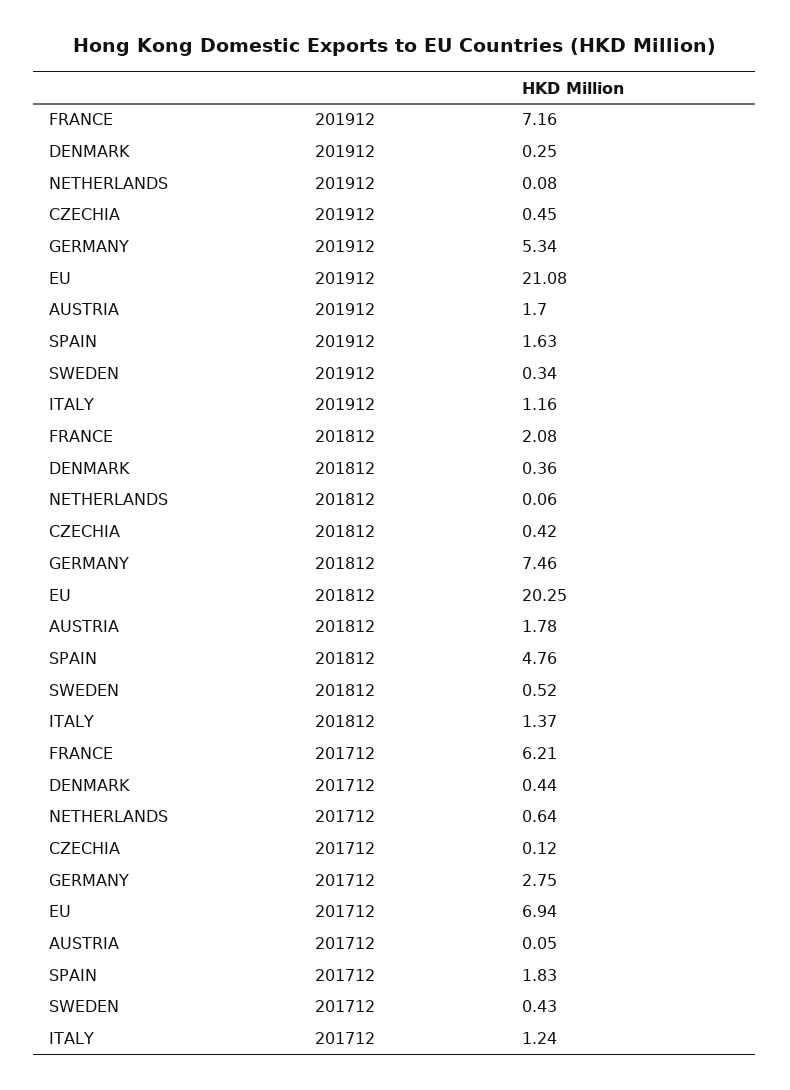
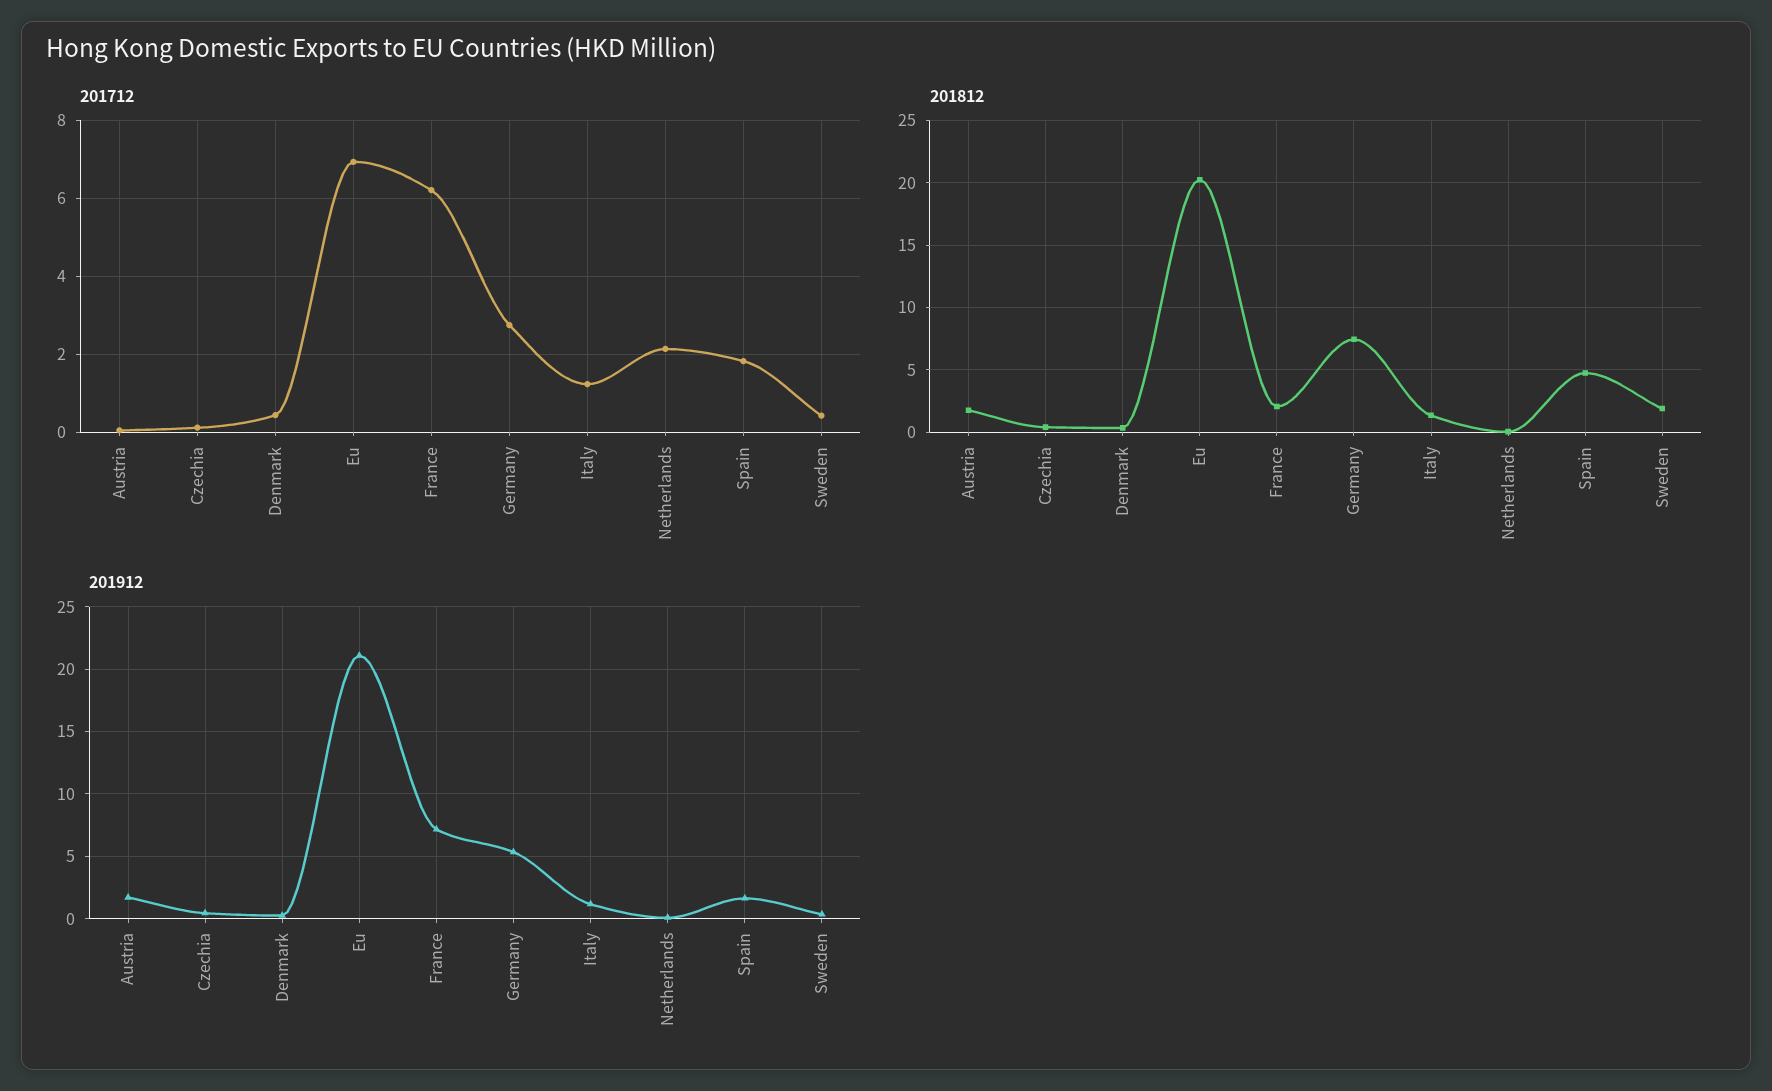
  {
    "201912": {
      "FRANCE": 7.16,
      "DENMARK": 0.25,
      "NETHERLANDS": 0.08,
      "CZECHIA": 0.45,
      "GERMANY": 5.34,
      "EU": 21.08,
      "AUSTRIA": 1.7,
      "SPAIN": 1.63,
      "SWEDEN": 0.34,
      "ITALY": 1.16
    },
    "201812": {
      "FRANCE": 2.08,
      "DENMARK": 0.36,
      "NETHERLANDS": 0.06,
      "CZECHIA": 0.42,
      "GERMANY": 7.46,
      "EU": 20.25,
      "AUSTRIA": 1.78,
      "SPAIN": 4.76,
-     "SWEDEN": 0.52,
+     "SWEDEN": 2,
      "ITALY": 1.37
    },
    "201712": {
      "FRANCE": 6.21,
      "DENMARK": 0.44,
-     "NETHERLANDS": 0.64,
+     "NETHERLANDS": 2.2,
      "CZECHIA": 0.12,
      "GERMANY": 2.75,
      "EU": 6.94,
      "AUSTRIA": 0.05,
      "SPAIN": 1.83,
      "SWEDEN": 0.43,
      "ITALY": 1.24
    }
  }

